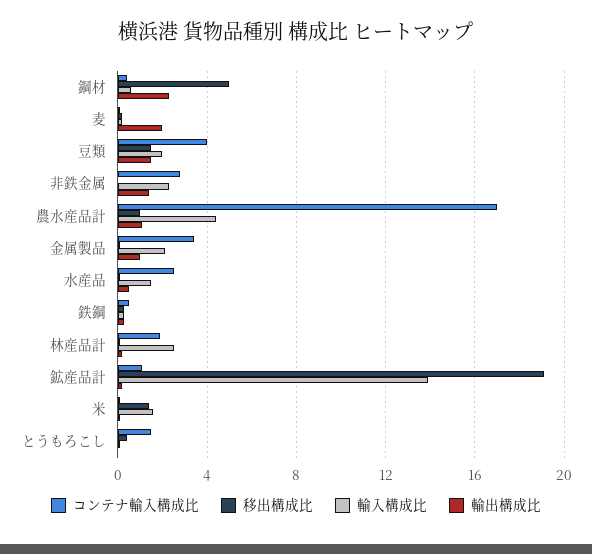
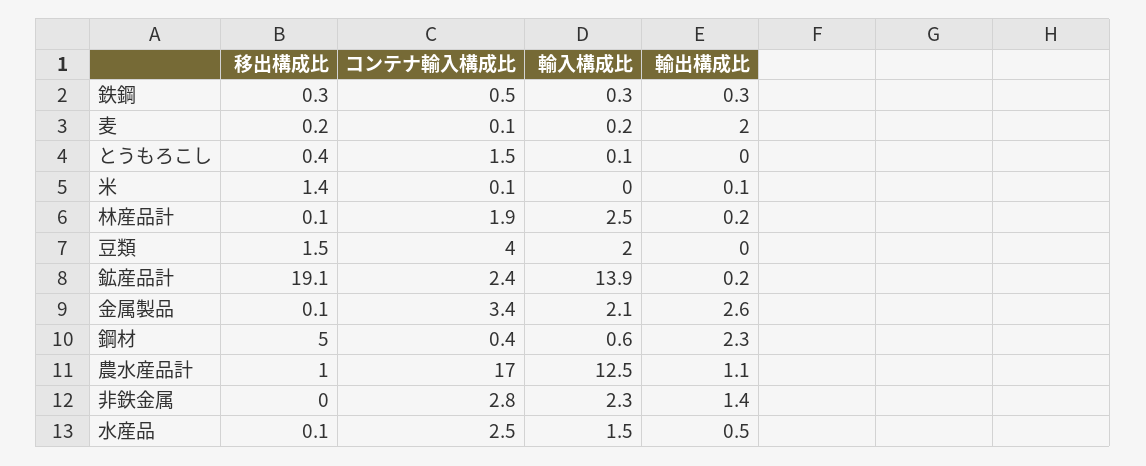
  {
    "コンテナ輸入構成比": {
      "鋼材": 0.4,
      "麦": 0.1,
      "豆類": 4,
      "非鉄金属": 2.8,
      "農水産品計": 17,
      "金属製品": 3.4,
      "水産品": 2.5,
      "鉄鋼": 0.5,
      "林産品計": 1.9,
-     "鉱産品計": 1,
+     "鉱産品計": 2.4,
      "米": 0.1,
      "とうもろこし": 1.5
    },
    "移出構成比": {
      "鋼材": 5,
      "麦": 0.2,
      "豆類": 1.5,
      "非鉄金属": 0,
      "農水産品計": 1,
      "金属製品": 0.1,
      "水産品": 0.1,
      "鉄鋼": 0.3,
      "林産品計": 0.1,
      "鉱産品計": 19.1,
      "米": 1.4,
      "とうもろこし": 0.4
    },
    "輸入構成比": {
      "鋼材": 0.6,
      "麦": 0.2,
      "豆類": 2,
      "非鉄金属": 2.3,
-     "農水産品計": 4.5,
+     "農水産品計": 12.5,
      "金属製品": 2.1,
      "水産品": 1.5,
      "鉄鋼": 0.3,
      "林産品計": 2.5,
      "鉱産品計": 13.9,
-     "米": 1.5,
+     "米": 0,
      "とうもろこし": 0.1
    },
    "輸出構成比": {
      "鋼材": 2.3,
      "麦": 2,
-     "豆類": 1.5,
+     "豆類": 0,
      "非鉄金属": 1.4,
      "農水産品計": 1.1,
-     "金属製品": 1,
+     "金属製品": 2.6,
      "水産品": 0.5,
      "鉄鋼": 0.3,
      "林産品計": 0.2,
      "鉱産品計": 0.2,
      "米": 0.1,
      "とうもろこし": 0
    }
  }

